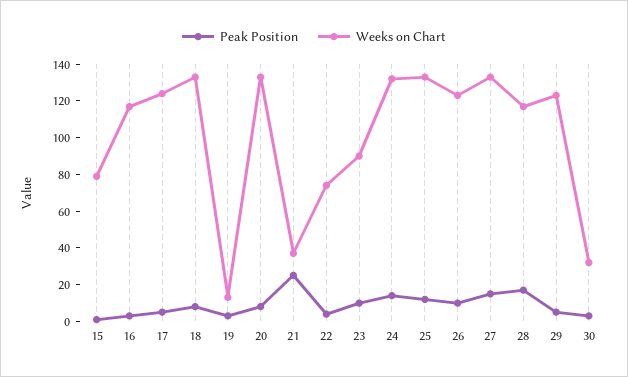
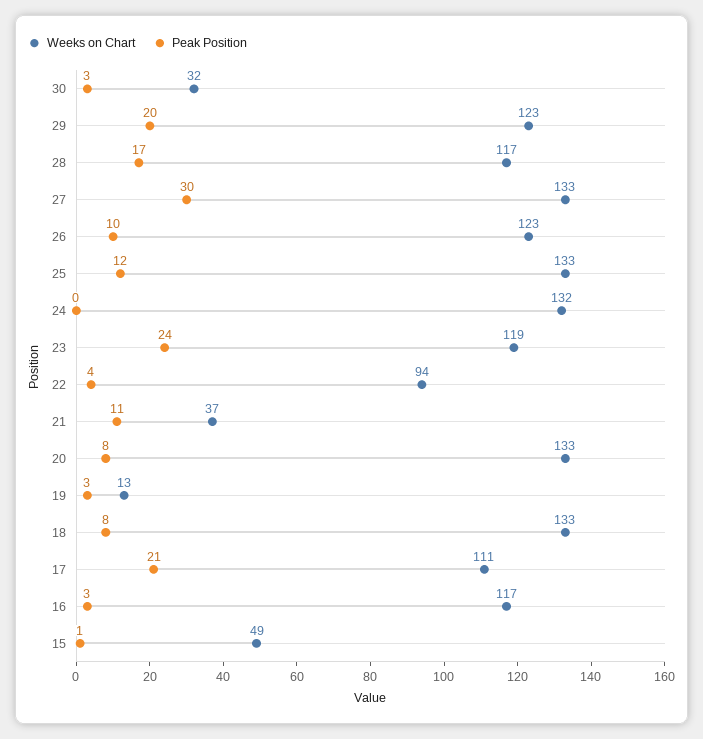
  {
    "Peak Position": {
      "15": 1,
      "16": 3,
-     "17": 5,
+     "17": 21,
      "18": 8,
      "19": 3,
      "20": 8,
-     "21": 25,
+     "21": 11,
      "22": 4,
-     "23": 10,
+     "23": 24,
-     "24": 15,
+     "24": 0,
      "25": 12,
      "26": 10,
-     "27": 15,
+     "27": 30,
      "28": 17,
-     "29": 5,
+     "29": 20,
      "30": 3
    },
    "Weeks on Chart": {
-     "15": 80,
+     "15": 49,
      "16": 117,
-     "17": 125,
+     "17": 111,
      "18": 133,
      "19": 13,
      "20": 133,
      "21": 37,
-     "22": 75,
+     "22": 94,
-     "23": 90,
+     "23": 119,
      "24": 132,
      "25": 133,
      "26": 123,
      "27": 133,
      "28": 117,
      "29": 123,
      "30": 32
    }
  }

